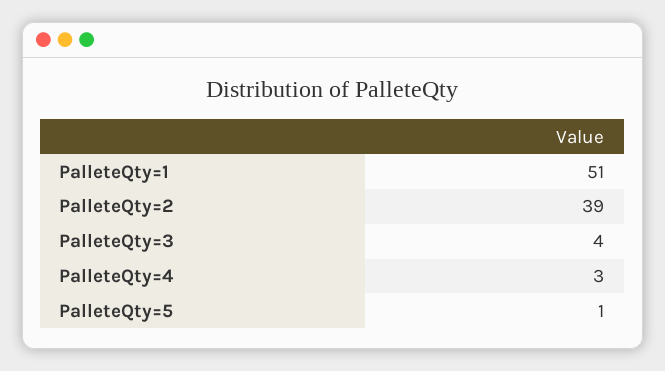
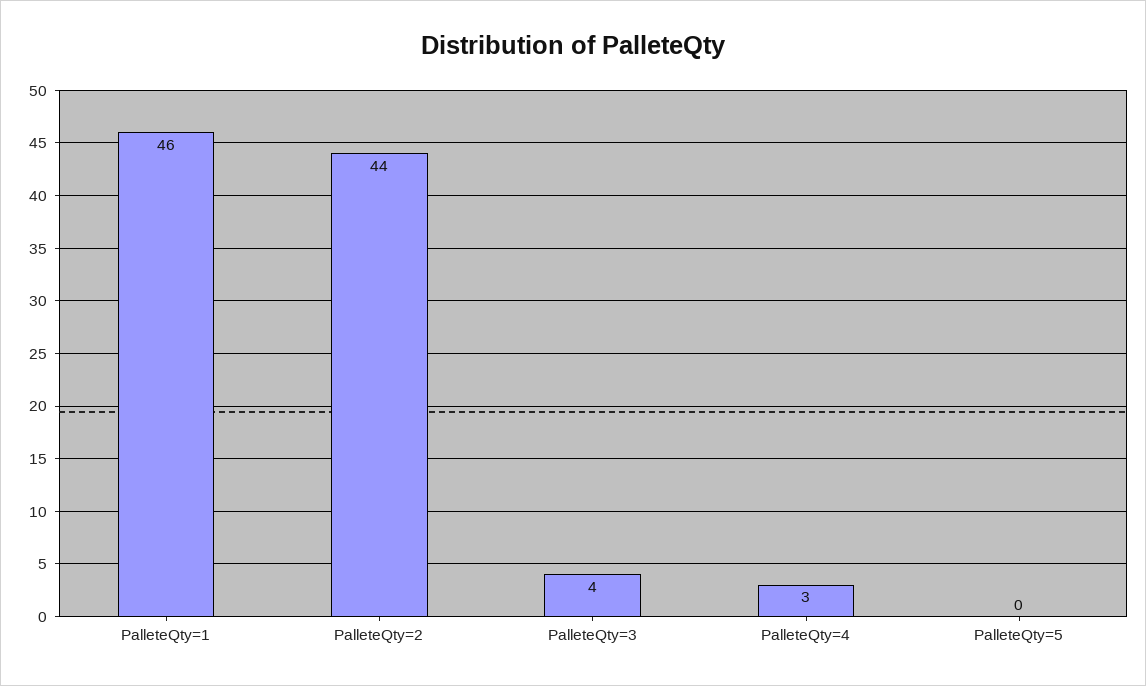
  {
-   "PalleteQty=1": 51,
+   "PalleteQty=1": 46,
-   "PalleteQty=2": 39,
+   "PalleteQty=2": 44,
    "PalleteQty=3": 4,
    "PalleteQty=4": 3,
-   "PalleteQty=5": 1
+   "PalleteQty=5": 0
  }

